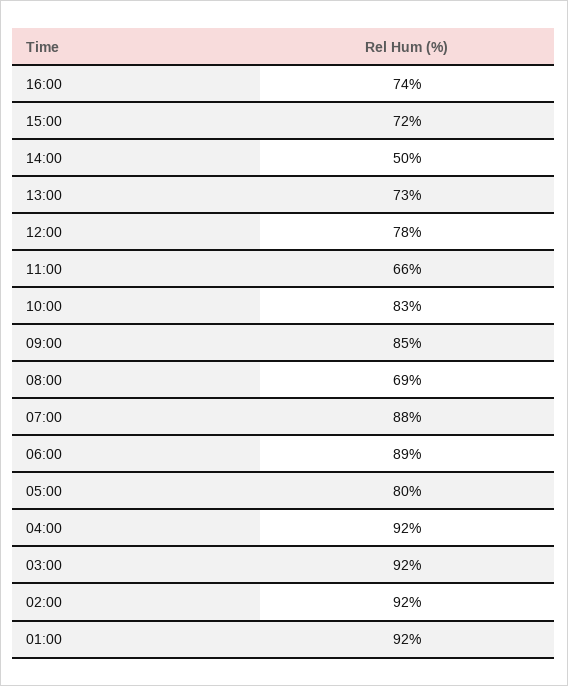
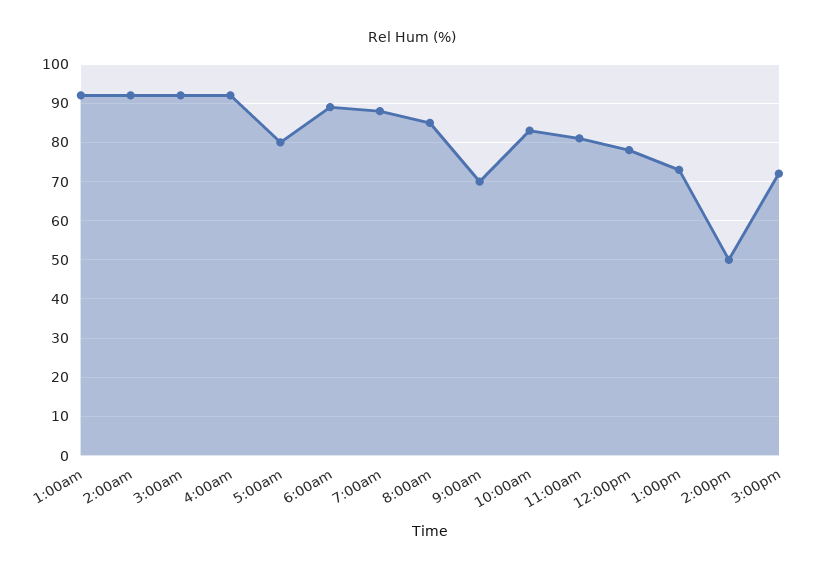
  {
-   "16:00": 74,
    "15:00": 72,
    "14:00": 50,
    "13:00": 73,
    "12:00": 78,
-   "11:00": 66,
+   "11:00": 80,
    "10:00": 83,
-   "09:00": 85,
+   "09:00": 70,
-   "08:00": 69,
+   "08:00": 85,
    "07:00": 88,
    "06:00": 89,
    "05:00": 80,
    "04:00": 92,
    "03:00": 92,
    "02:00": 92,
    "01:00": 92
  }

